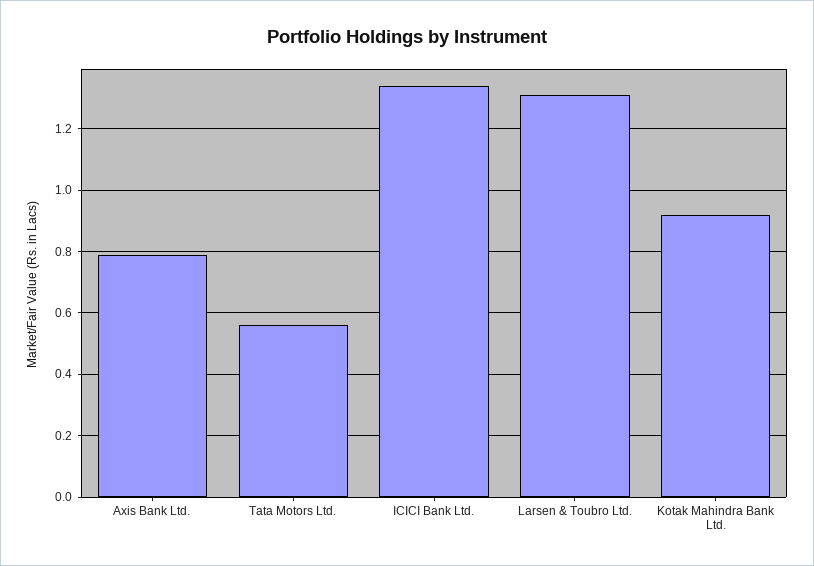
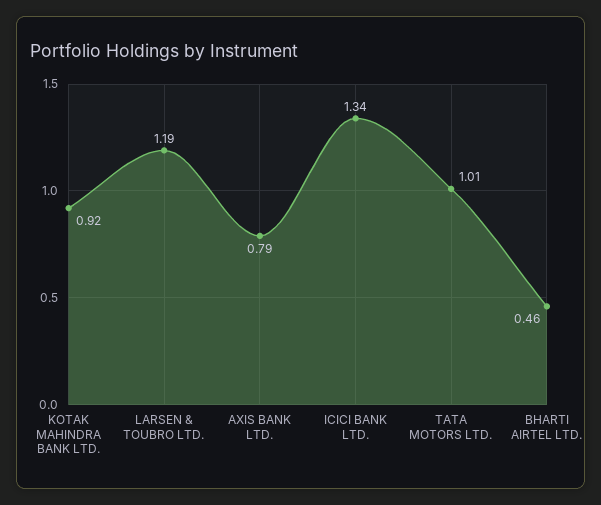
  {
    "Axis Bank Ltd.": 0.79,
-   "Tata Motors Ltd.": 0.55,
+   "Tata Motors Ltd.": 1.01,
    "ICICI Bank Ltd.": 1.34,
-   "Larsen & Toubro Ltd.": 1.3,
+   "Larsen & Toubro Ltd.": 1.19,
-   "Kotak Mahindra Bank Ltd.": 0.92
+   "Kotak Mahindra Bank Ltd.": 0.92,
+   "BHARTI AIRTEL LTD.": 0.46
  }

